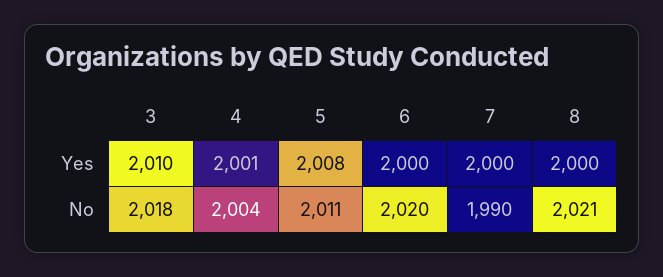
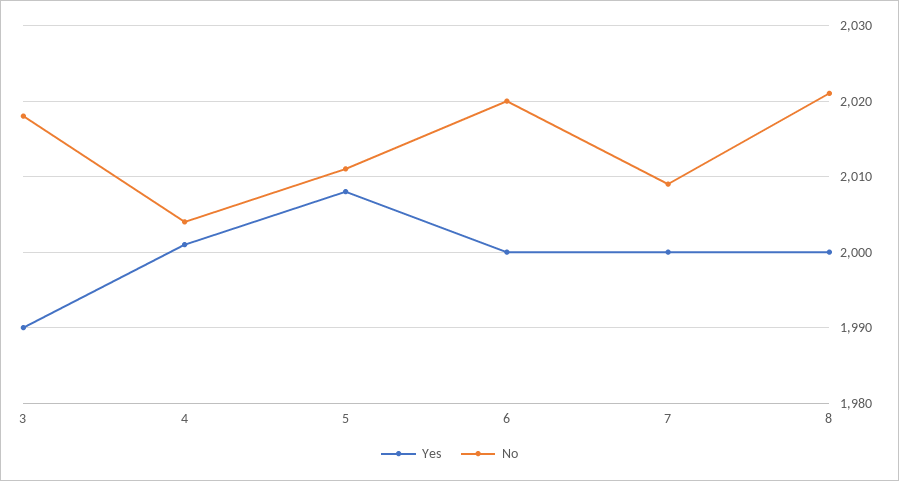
  {
    "Yes": {
-     "3": 2010,
+     "3": 1990,
      "4": 2001,
      "5": 2008,
      "6": 2000,
      "7": 2000,
      "8": 2000
    },
    "No": {
      "3": 2018,
      "4": 2004,
      "5": 2011,
      "6": 2020,
-     "7": 1990,
+     "7": 2009,
      "8": 2021
    }
  }

